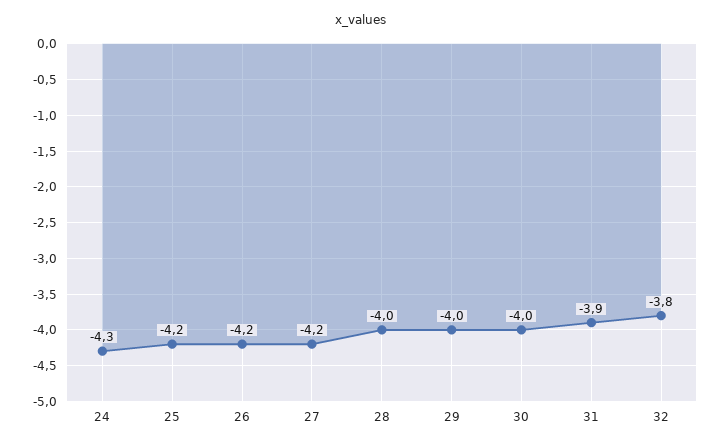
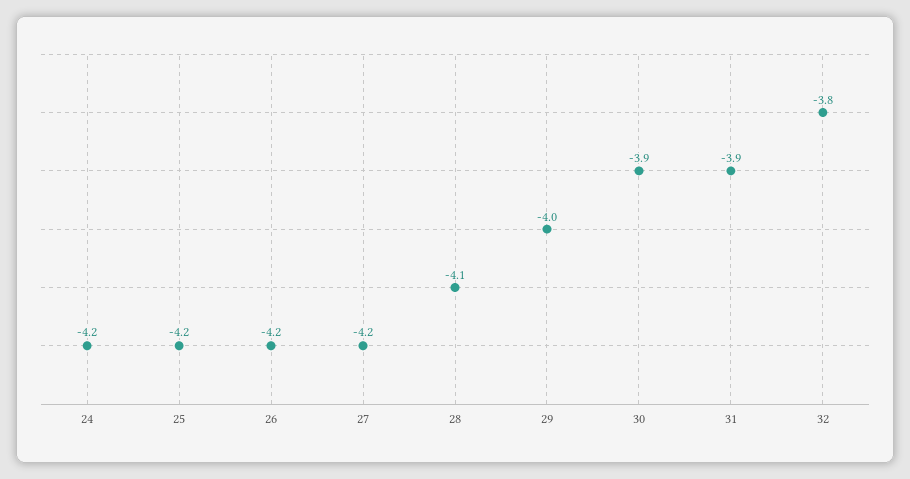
  {
-   "24": -4.3,
+   "24": -4.2,
    "25": -4.2,
    "26": -4.2,
    "27": -4.2,
-   "28": -4,
+   "28": -4.1,
    "29": -4,
-   "30": -4,
+   "30": -3.9,
    "31": -3.9,
    "32": -3.8
  }

